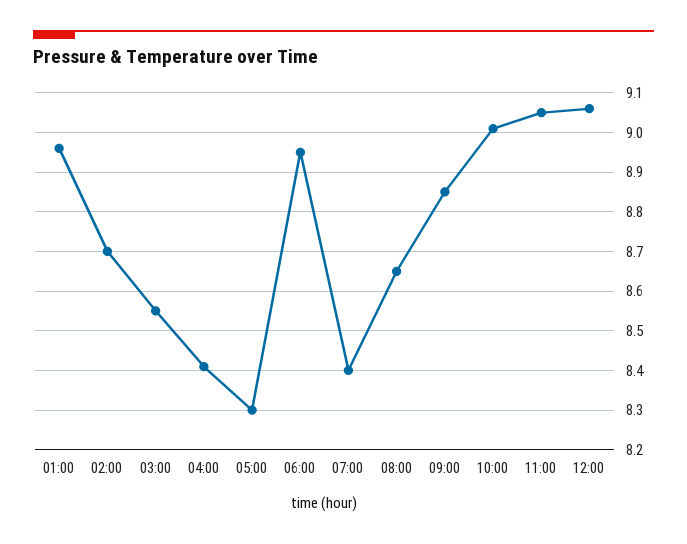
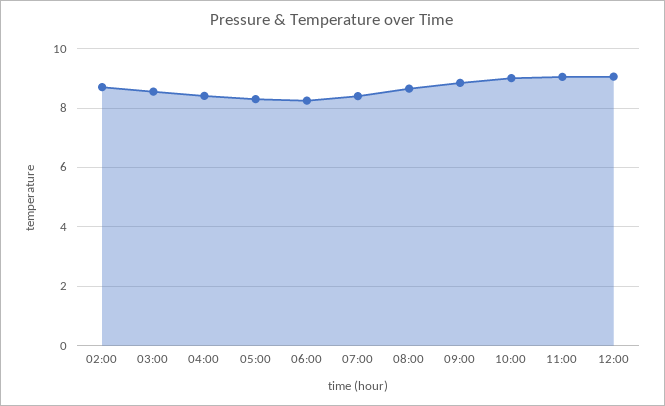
  {
-   "01:00": 8.95,
    "02:00": 8.7,
    "03:00": 8.55,
    "04:00": 8.4,
    "05:00": 8.3,
-   "06:00": 8.95,
+   "06:00": 8.25,
    "07:00": 8.4,
    "08:00": 8.65,
    "09:00": 8.85,
    "10:00": 9,
    "11:00": 9.05,
    "12:00": 9.05
  }

